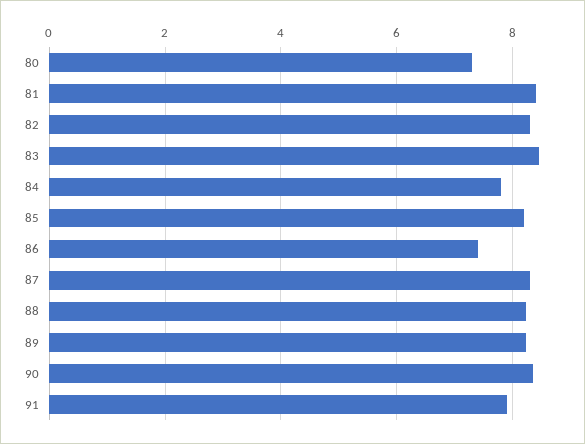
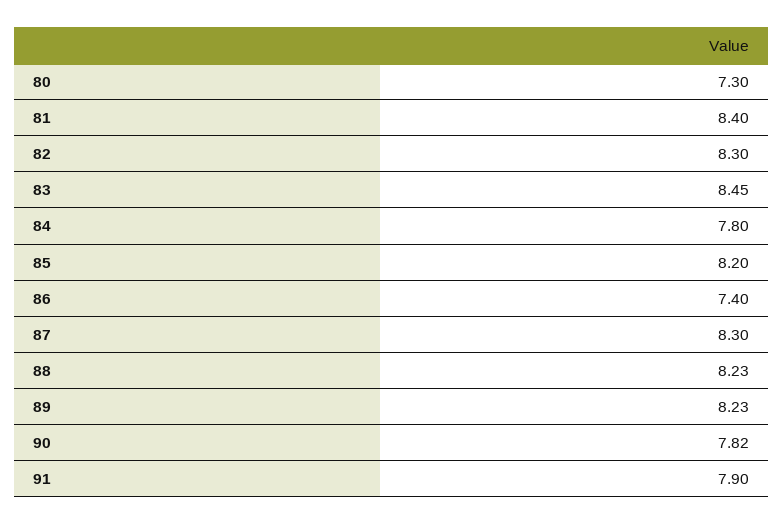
  {
    "80": 7.3,
    "81": 8.4,
    "82": 8.3,
    "83": 8.45,
    "84": 7.8,
    "85": 8.2,
    "86": 7.4,
    "87": 8.3,
    "88": 8.23,
    "89": 8.23,
-   "90": 8.4,
+   "90": 7.82,
    "91": 7.9
  }

